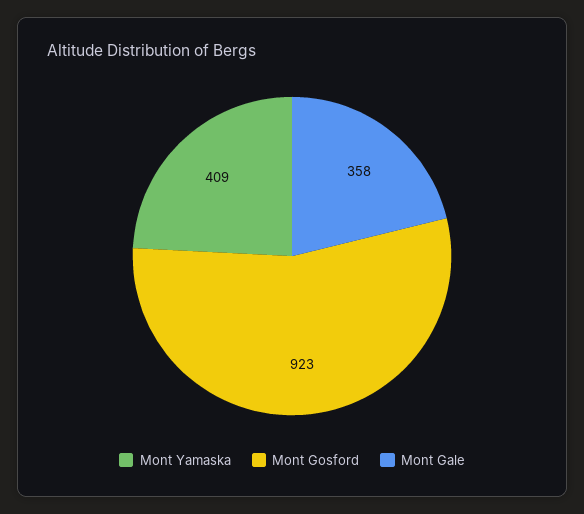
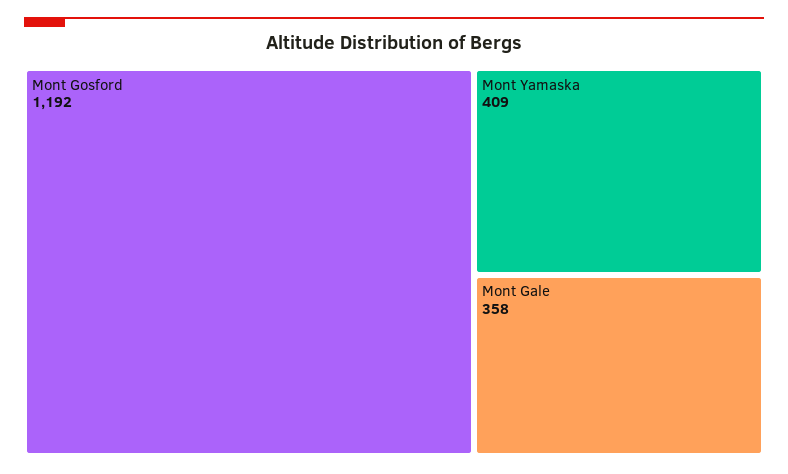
  {
    "Mont Yamaska": 409,
-   "Mont Gosford": 923,
+   "Mont Gosford": 1192,
    "Mont Gale": 358
  }

